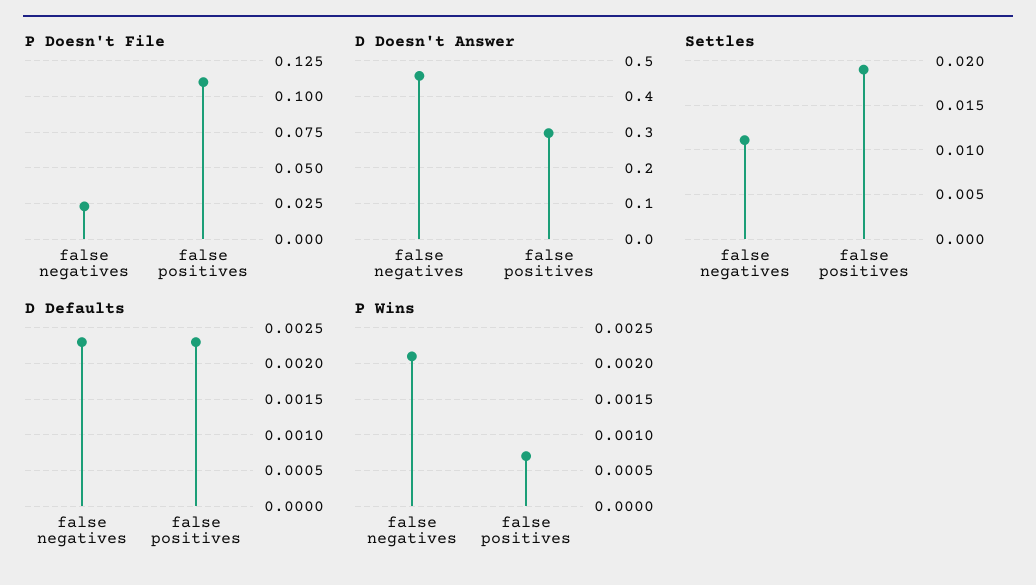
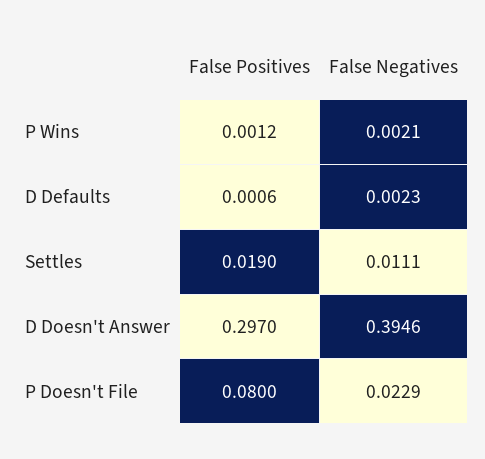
  {
    "P Doesn't File": {
      "false negatives": 0.0229,
-     "false positives": 0.11
+     "false positives": 0.08
    },
    "D Doesn't Answer": {
-     "false negatives": 0.46,
+     "false negatives": 0.3946,
      "false positives": 0.297
    },
    "Settles": {
      "false negatives": 0.0111,
      "false positives": 0.019
    },
    "D Defaults": {
      "false negatives": 0.0023,
-     "false positives": 0.0023
+     "false positives": 0.0006
    },
    "P Wins": {
      "false negatives": 0.0021,
-     "false positives": 0.0007
+     "false positives": 0.0012
    }
  }

